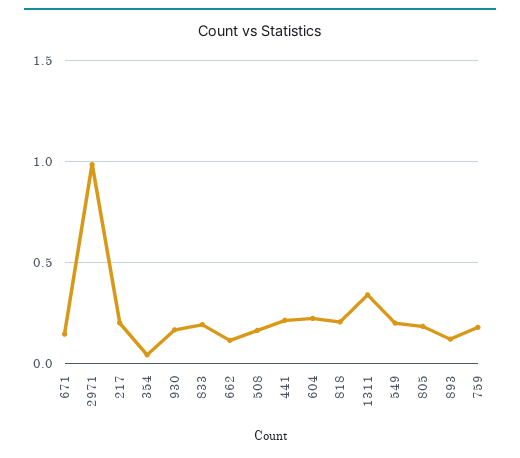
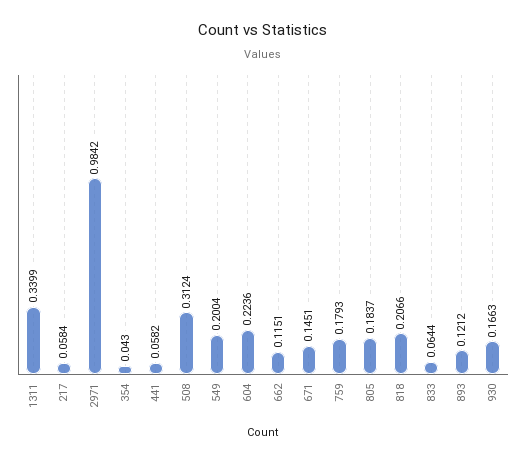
  {
    "671": 0.1451,
    "2971": 0.9842,
-   "217": 0.2,
+   "217": 0.0584,
    "354": 0.043,
    "930": 0.1663,
-   "833": 0.2,
+   "833": 0.0644,
    "662": 0.1151,
-   "508": 0.15,
+   "508": 0.3124,
-   "441": 0.2,
+   "441": 0.0582,
    "604": 0.2236,
    "818": 0.2066,
    "1311": 0.3399,
    "549": 0.2004,
    "805": 0.1837,
    "893": 0.1212,
    "759": 0.1793
  }

